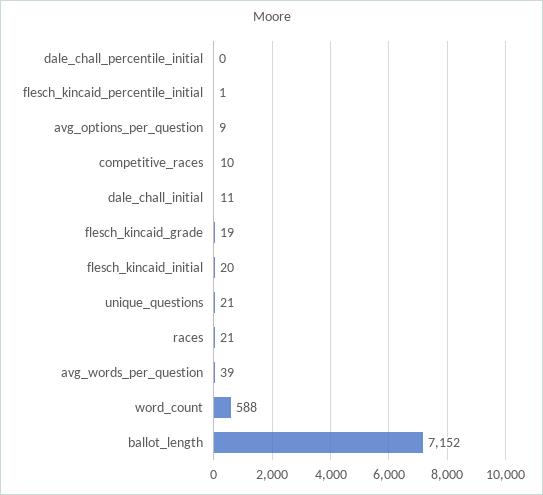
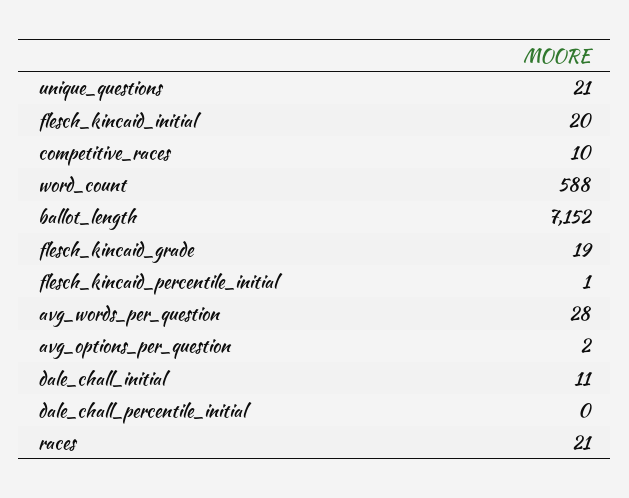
  {
    "dale_chall_percentile_initial": 0,
    "flesch_kincaid_percentile_initial": 1,
-   "avg_options_per_question": 9,
+   "avg_options_per_question": 2,
    "competitive_races": 10,
    "dale_chall_initial": 11,
    "flesch_kincaid_grade": 19,
    "flesch_kincaid_initial": 20,
    "unique_questions": 21,
    "races": 21,
-   "avg_words_per_question": 39,
+   "avg_words_per_question": 28,
    "word_count": 588,
    "ballot_length": 7152
  }

